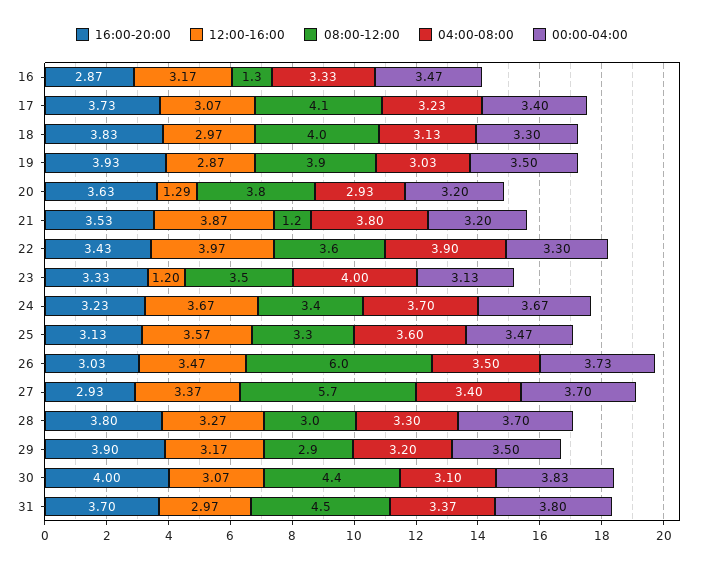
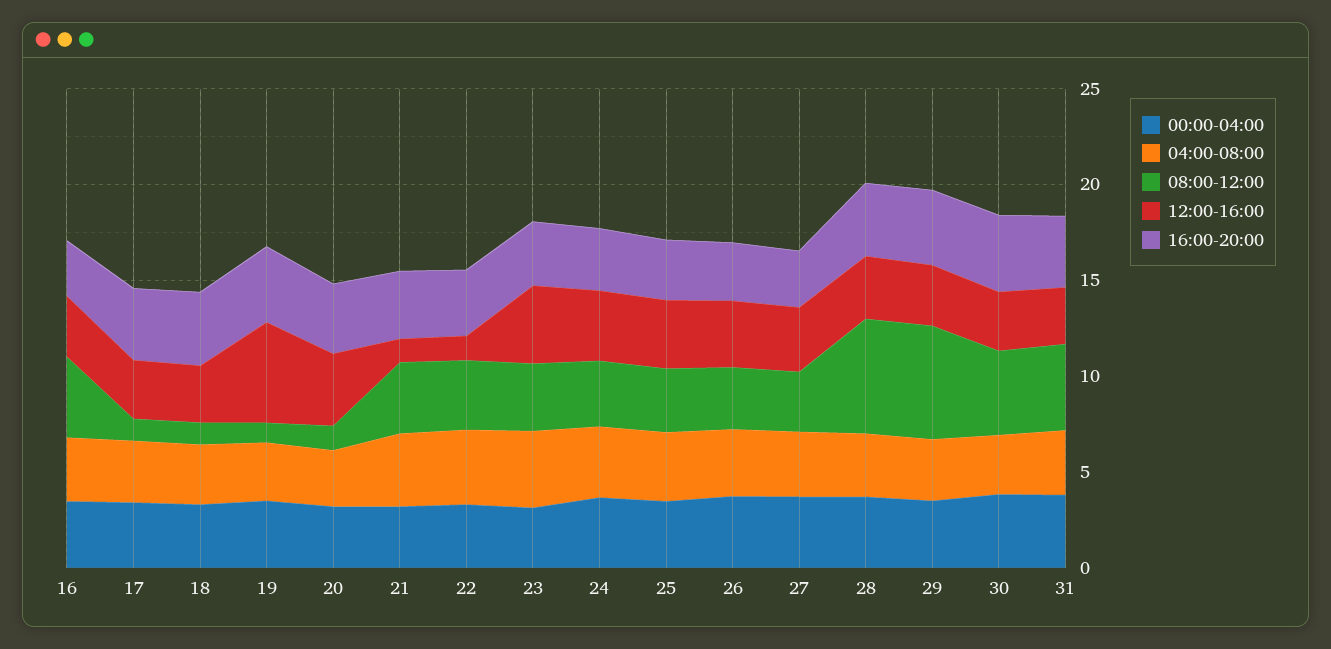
  {
    "16:00-20:00": {
      "16": 2.87,
      "17": 3.73,
      "18": 3.83,
      "19": 3.93,
      "20": 3.63,
      "21": 3.53,
      "22": 3.43,
      "23": 3.33,
      "24": 3.23,
      "25": 3.13,
      "26": 3.03,
      "27": 2.93,
      "28": 3.8,
      "29": 3.9,
      "30": 4,
      "31": 3.7
    },
    "12:00-16:00": {
      "16": 3.17,
      "17": 3.07,
      "18": 2.97,
-     "19": 2.87,
+     "19": 5,
-     "20": 1.29,
+     "20": 4,
-     "21": 3.87,
+     "21": 1,
-     "22": 3.97,
+     "22": 1,
-     "23": 1.2,
+     "23": 4,
      "24": 3.67,
      "25": 3.57,
      "26": 3.47,
      "27": 3.37,
      "28": 3.27,
      "29": 3.17,
      "30": 3.07,
      "31": 2.97
    },
    "08:00-12:00": {
-     "16": 1.3,
+     "16": 4,
-     "17": 4.1,
+     "17": 1,
-     "18": 4,
+     "18": 1,
-     "19": 3.9,
+     "19": 1,
-     "20": 3.8,
+     "20": 1,
-     "21": 1.2,
+     "21": 4,
      "22": 3.6,
      "23": 3.5,
      "24": 3.4,
      "25": 3.3,
-     "26": 6,
+     "26": 3,
-     "27": 5.7,
+     "27": 3,
-     "28": 3,
+     "28": 6,
-     "29": 2.9,
+     "29": 6,
      "30": 4.4,
      "31": 4.5
    },
    "04:00-08:00": {
      "16": 3.33,
      "17": 3.23,
      "18": 3.13,
      "19": 3.03,
      "20": 2.93,
      "21": 3.8,
      "22": 3.9,
      "23": 4,
      "24": 3.7,
      "25": 3.6,
      "26": 3.5,
      "27": 3.4,
      "28": 3.3,
      "29": 3.2,
      "30": 3.1,
      "31": 3.37
    },
    "00:00-04:00": {
      "16": 3.47,
      "17": 3.4,
      "18": 3.3,
      "19": 3.5,
      "20": 3.2,
      "21": 3.2,
      "22": 3.3,
      "23": 3.13,
      "24": 3.67,
      "25": 3.47,
      "26": 3.73,
      "27": 3.7,
      "28": 3.7,
      "29": 3.5,
      "30": 3.83,
      "31": 3.8
    }
  }

